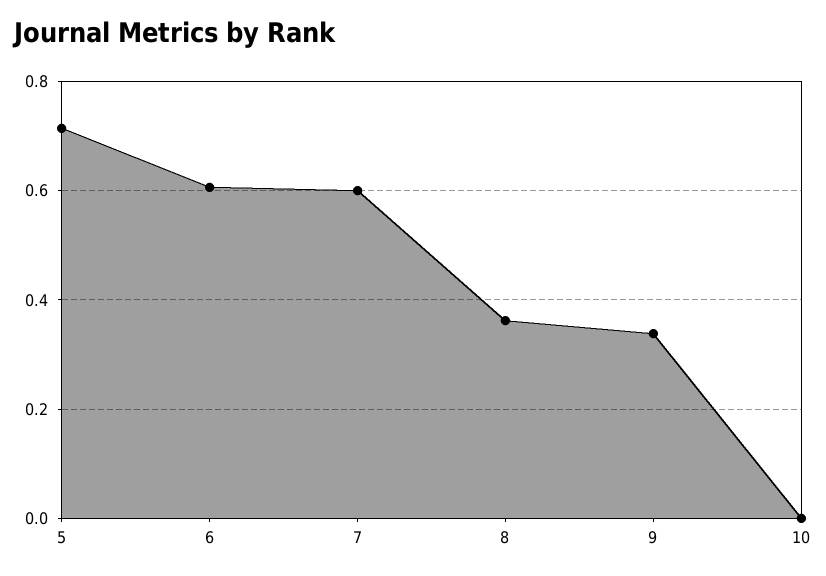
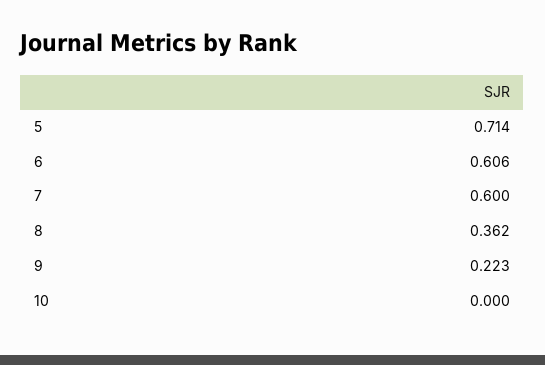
  {
    "5": 0.714,
    "6": 0.606,
    "7": 0.6,
    "8": 0.362,
-   "9": 0.34,
+   "9": 0.223,
    "10": 0
  }

